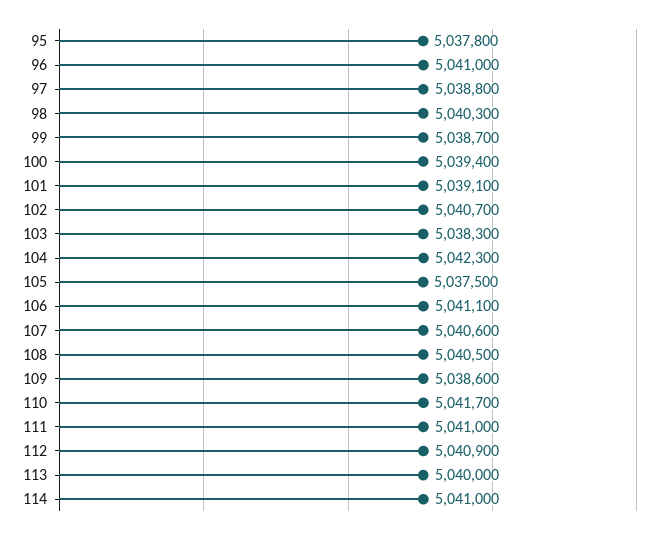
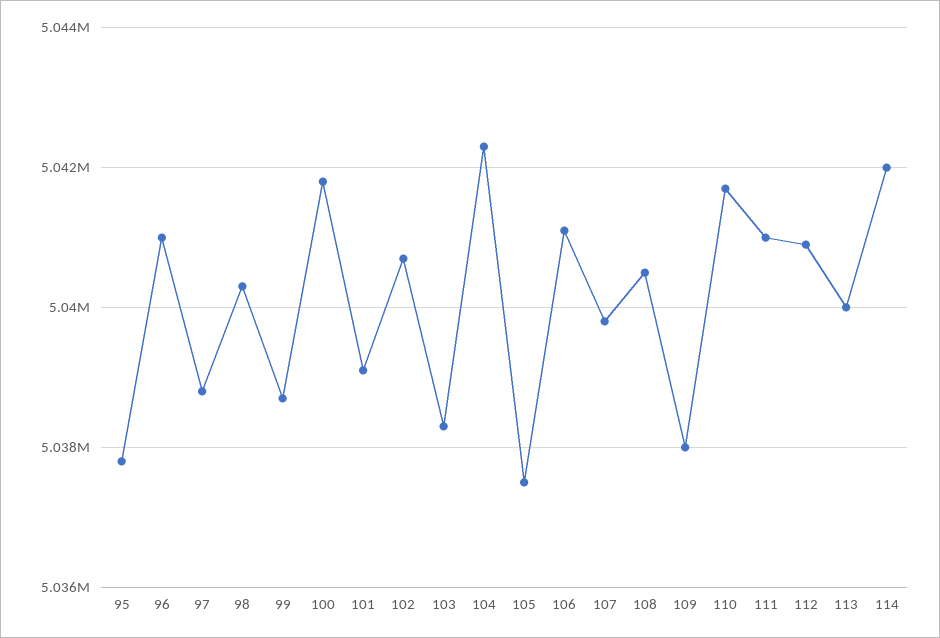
  {
    "95": 5037800,
    "96": 5041000,
    "97": 5038800,
    "98": 5040300,
    "99": 5038700,
-   "100": 5039400,
+   "100": 5041800,
    "101": 5039100,
    "102": 5040700,
    "103": 5038300,
    "104": 5042300,
    "105": 5037500,
    "106": 5041100,
-   "107": 5040600,
+   "107": 5039800,
    "108": 5040500,
-   "109": 5038600,
+   "109": 5038000,
    "110": 5041700,
    "111": 5041000,
    "112": 5040900,
    "113": 5040000,
-   "114": 5041000
+   "114": 5042000
  }

